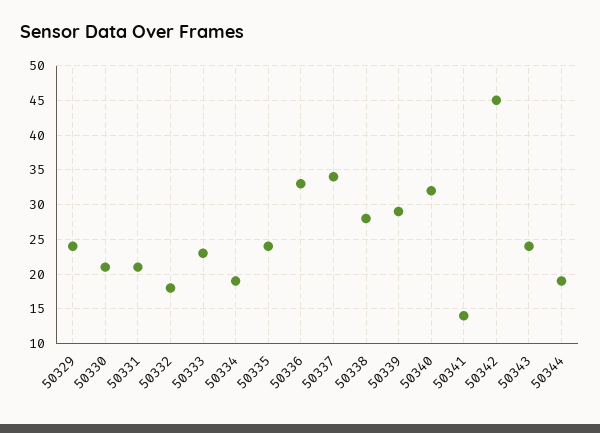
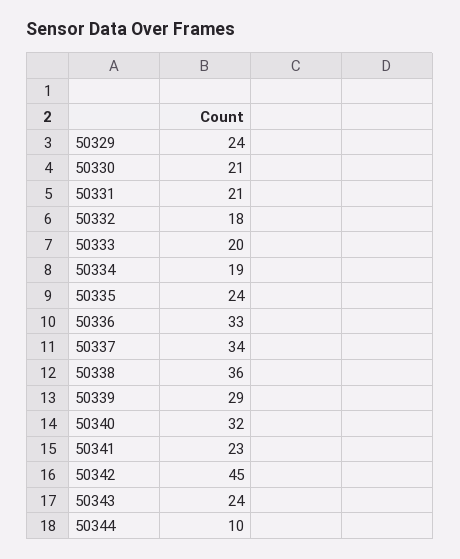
  {
    "50329": 24,
    "50330": 21,
    "50331": 21,
    "50332": 18,
-   "50333": 23,
+   "50333": 20,
    "50334": 19,
    "50335": 24,
    "50336": 33,
    "50337": 34,
-   "50338": 28,
+   "50338": 36,
    "50339": 29,
    "50340": 32,
-   "50341": 14,
+   "50341": 23,
    "50342": 45,
    "50343": 24,
-   "50344": 19
+   "50344": 10
  }

